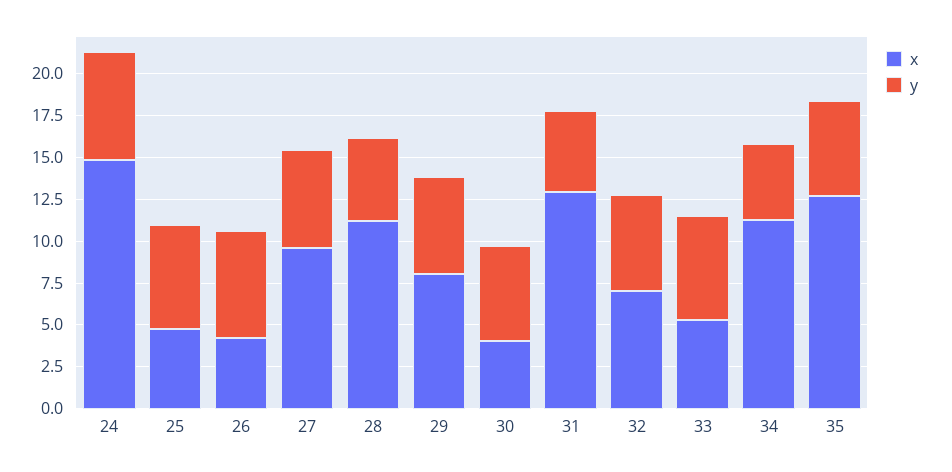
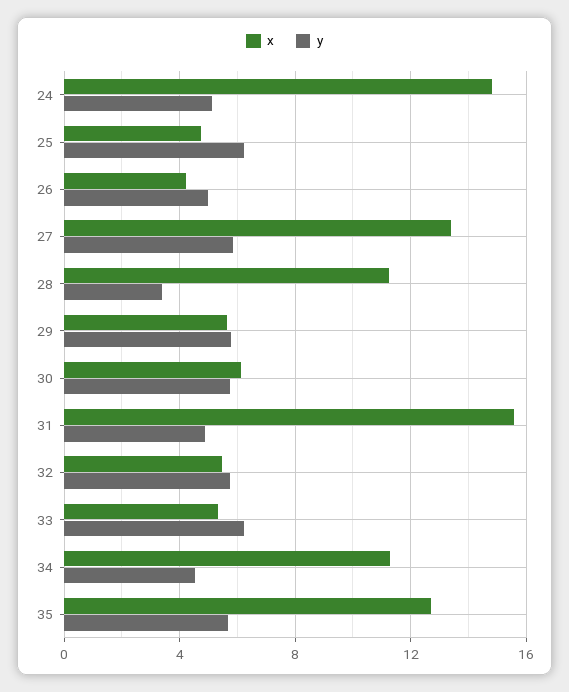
  {
    "x": {
      "24": 15,
      "25": 4.5,
      "26": 4,
-     "27": 9.5,
+     "27": 13.5,
      "28": 11,
-     "29": 8,
+     "29": 5.5,
-     "30": 4,
+     "30": 6,
-     "31": 13,
+     "31": 15.5,
-     "32": 7,
+     "32": 5.5,
      "33": 5.5,
      "34": 11.5,
      "35": 12.5
    },
    "y": {
-     "24": 6.5,
+     "24": 5,
      "25": 6,
-     "26": 6.5,
+     "26": 5,
      "27": 6,
-     "28": 5,
+     "28": 3.5,
      "29": 6,
      "30": 5.5,
      "31": 5,
      "32": 5.5,
      "33": 6,
      "34": 4.5,
      "35": 5.5
    }
  }

